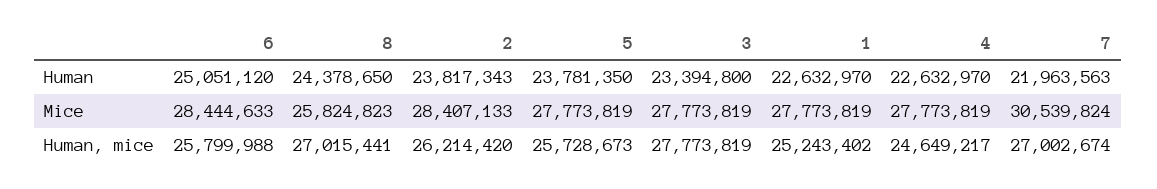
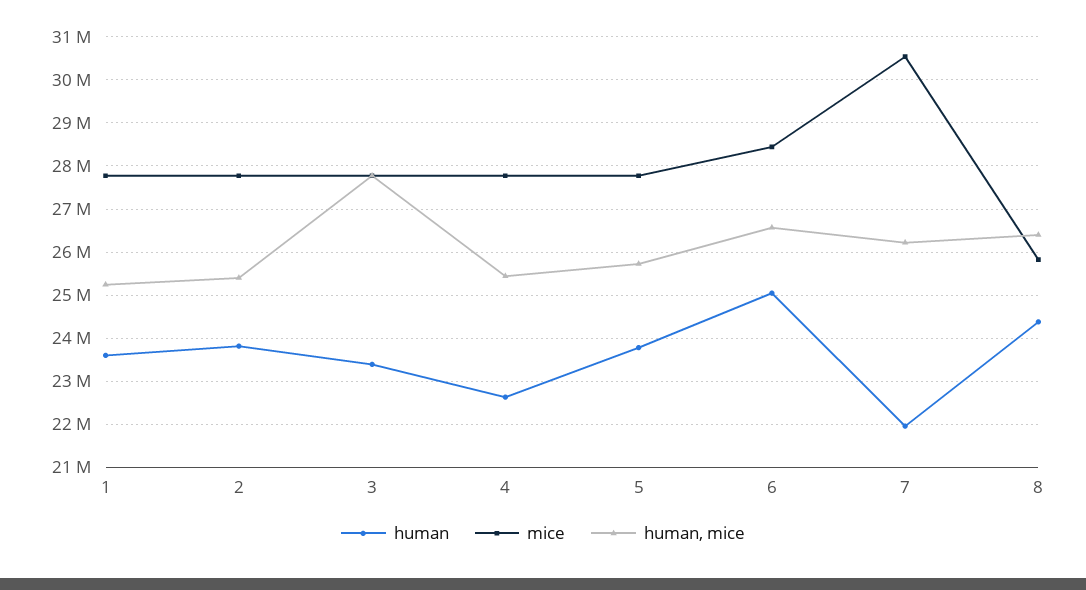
  {
    "Human": {
      "6": 25051120,
      "8": 24378650,
      "2": 23817343,
      "5": 23781350,
      "3": 23394800,
-     "1": 22632970,
+     "1": 23600000,
      "4": 22632970,
      "7": 21963563
    },
    "Mice": {
      "6": 28444633,
      "8": 25824823,
-     "2": 28407133,
+     "2": 27800000,
      "5": 27773819,
      "3": 27773819,
      "1": 27773819,
      "4": 27773819,
      "7": 30539824
    },
    "Human, mice": {
-     "6": 25799988,
+     "6": 26600000,
-     "8": 27015441,
+     "8": 26400000,
-     "2": 26214420,
+     "2": 25400000,
      "5": 25728673,
      "3": 27773819,
      "1": 25243402,
-     "4": 24649217,
+     "4": 25400000,
-     "7": 27002674
+     "7": 26200000
    }
  }

